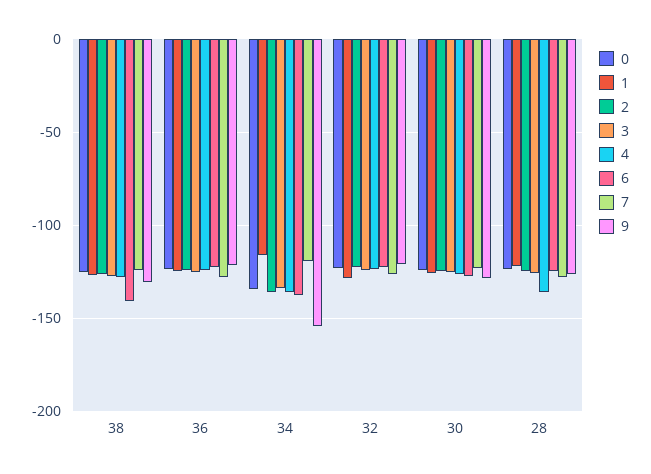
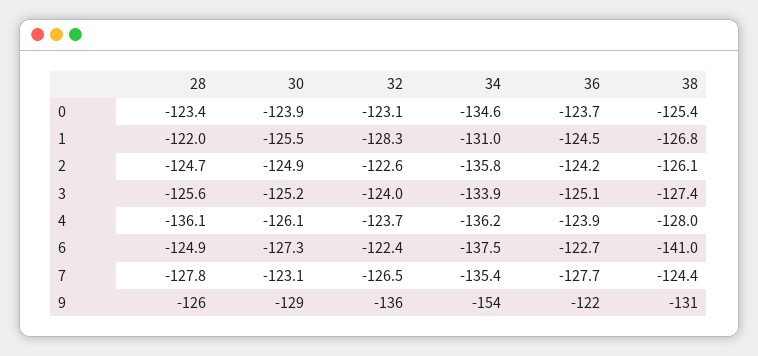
  {
    "0": {
      "38": -125.4,
      "36": -123.7,
      "34": -134.6,
      "32": -123.1,
      "30": -123.9,
      "28": -123.4
    },
    "1": {
      "38": -126.8,
      "36": -124.5,
-     "34": -115,
+     "34": -131,
      "32": -128.3,
      "30": -125.5,
      "28": -122
    },
    "2": {
      "38": -126.1,
      "36": -124.2,
      "34": -135.8,
      "32": -122.6,
      "30": -124.9,
      "28": -124.7
    },
    "3": {
      "38": -127.4,
      "36": -125.1,
      "34": -133.9,
      "32": -124,
      "30": -125.2,
      "28": -125.6
    },
    "4": {
      "38": -128,
      "36": -123.9,
      "34": -136.2,
      "32": -123.7,
      "30": -126.1,
      "28": -136.1
    },
    "6": {
      "38": -141,
      "36": -122.7,
      "34": -137.5,
      "32": -122.4,
      "30": -127.3,
      "28": -124.9
    },
    "7": {
      "38": -124.4,
      "36": -127.7,
-     "34": -120,
+     "34": -135.4,
      "32": -126.5,
      "30": -123.1,
      "28": -127.8
    },
    "9": {
      "38": -131,
      "36": -122,
      "34": -154,
-     "32": -120,
+     "32": -136,
      "30": -129,
      "28": -126
    }
  }

